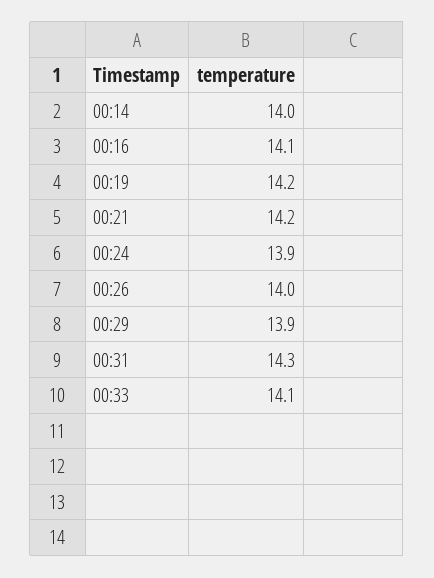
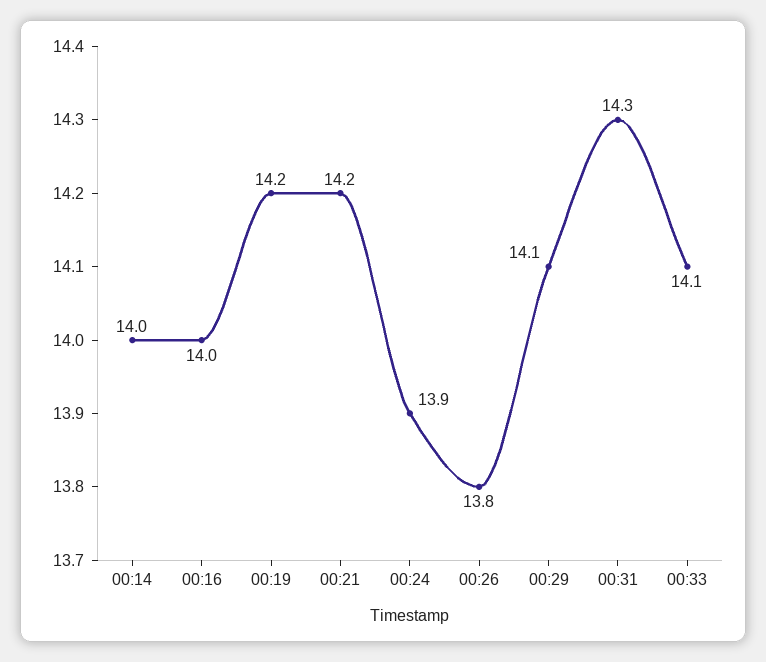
  {
    "00:14": 14,
-   "00:16": 14.1,
+   "00:16": 14,
    "00:19": 14.2,
    "00:21": 14.2,
    "00:24": 13.9,
-   "00:26": 14,
+   "00:26": 13.8,
-   "00:29": 13.9,
+   "00:29": 14.1,
    "00:31": 14.3,
    "00:33": 14.1
  }

